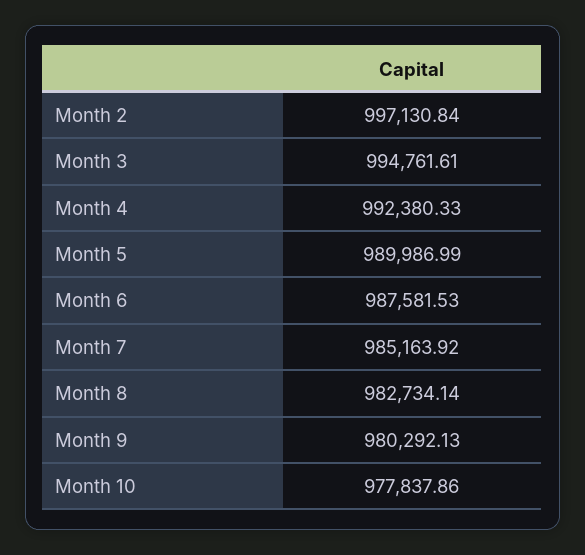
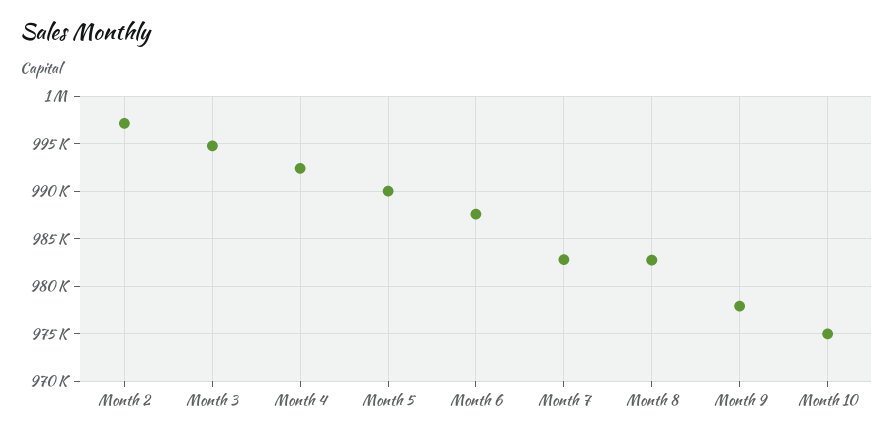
  {
    "Month 2": 997130.84,
    "Month 3": 994761.61,
    "Month 4": 992380.33,
    "Month 5": 989986.99,
    "Month 6": 987581.53,
-   "Month 7": 985163.92,
+   "Month 7": 983000,
    "Month 8": 982734.14,
-   "Month 9": 980292.13,
+   "Month 9": 978000,
-   "Month 10": 977837.86
+   "Month 10": 975000
  }

